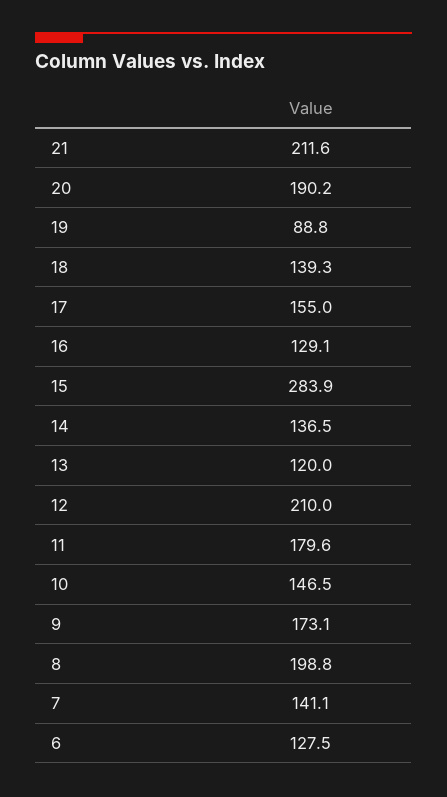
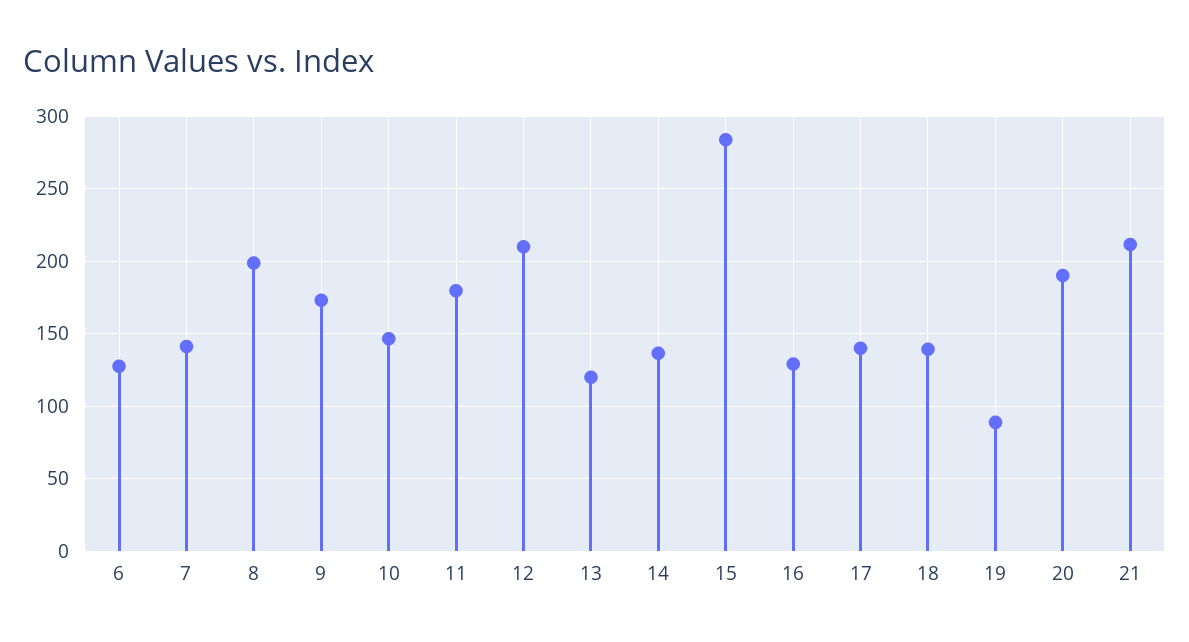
  {
    "21": 211.6,
    "20": 190.2,
    "19": 88.8,
    "18": 139.3,
-   "17": 155,
+   "17": 140,
    "16": 129.1,
    "15": 283.9,
    "14": 136.5,
    "13": 120,
    "12": 210,
    "11": 179.6,
    "10": 146.5,
    "9": 173.1,
    "8": 198.8,
    "7": 141.1,
    "6": 127.5
  }

